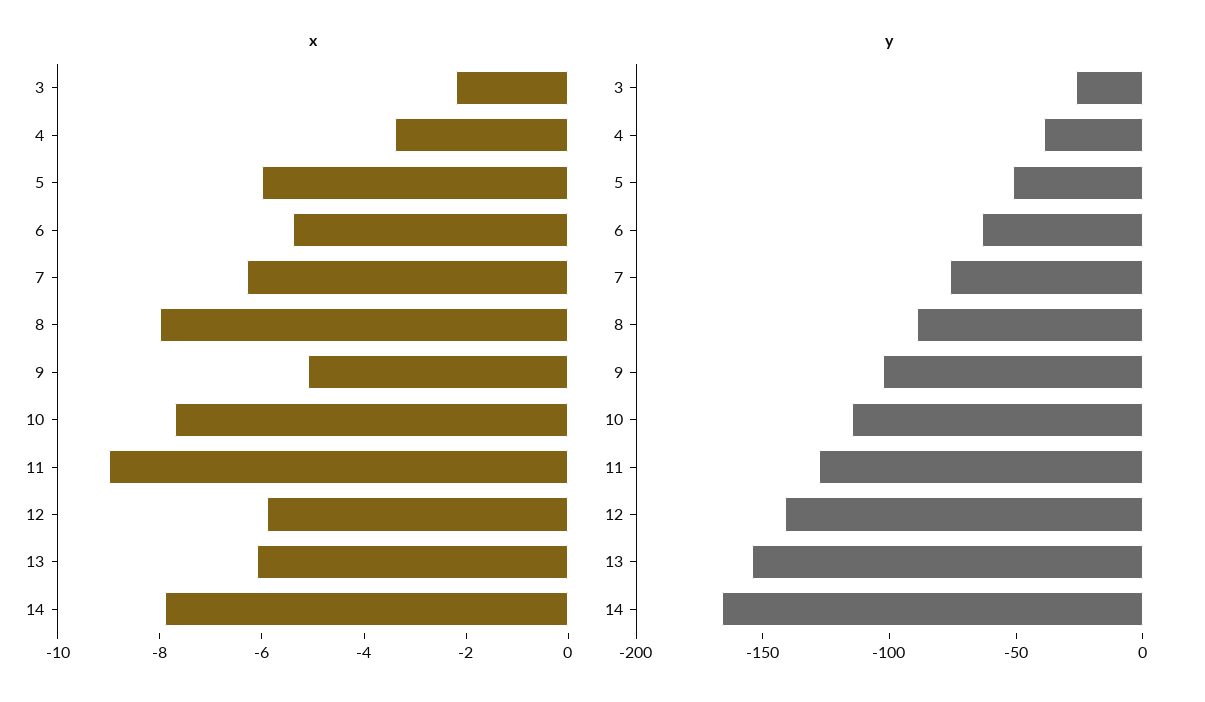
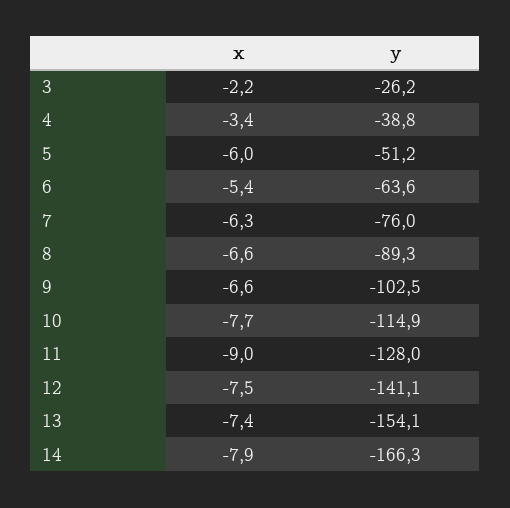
  {
    "x": {
      "3": -2.2,
      "4": -3.4,
      "5": -6,
      "6": -5.4,
      "7": -6.3,
-     "8": -8,
+     "8": -6.6,
-     "9": -5,
+     "9": -6.6,
      "10": -7.7,
      "11": -9,
-     "12": -6,
+     "12": -7.5,
-     "13": -6,
+     "13": -7.4,
      "14": -7.9
    },
    "y": {
      "3": -26.2,
      "4": -38.8,
      "5": -51.2,
      "6": -63.6,
      "7": -76,
      "8": -89.3,
      "9": -102.5,
      "10": -114.9,
      "11": -128,
      "12": -141.1,
      "13": -154.1,
      "14": -166.3
    }
  }

